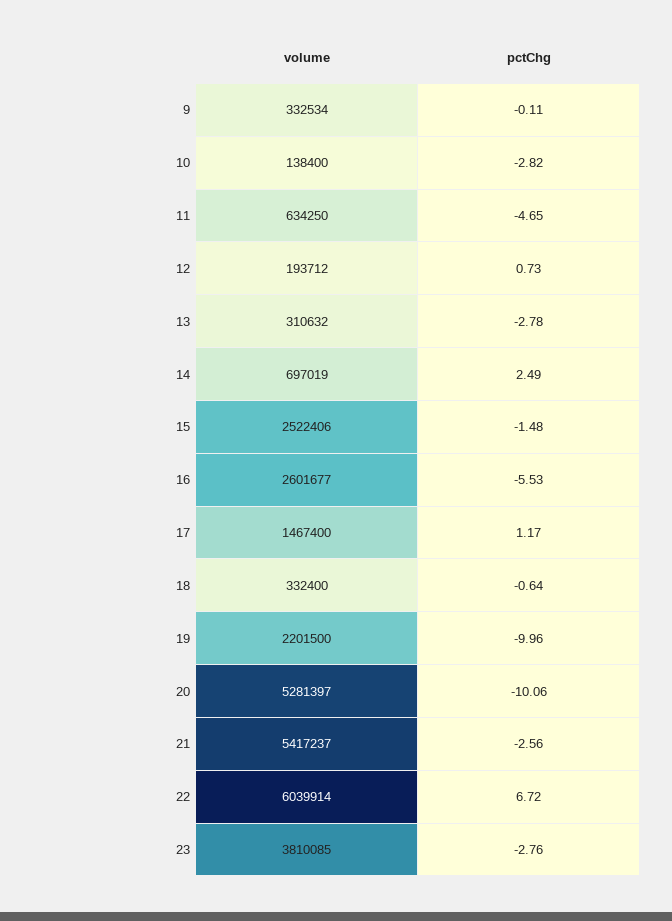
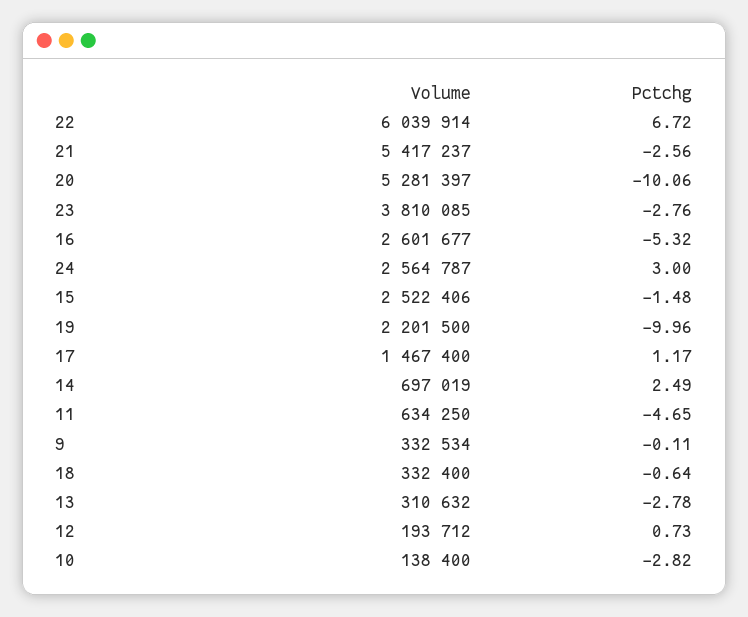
  {
    "volume": {
      "9": 332534,
      "10": 138400,
      "11": 634250,
      "12": 193712,
      "13": 310632,
      "14": 697019,
      "15": 2522406,
      "16": 2601677,
      "17": 1467400,
      "18": 332400,
      "19": 2201500,
      "20": 5281397,
      "21": 5417237,
      "22": 6039914,
-     "23": 3810085
+     "23": 3810085,
+     "24": 2564787
    },
    "pctChg": {
      "9": -0.11,
      "10": -2.82,
      "11": -4.65,
      "12": 0.73,
      "13": -2.78,
      "14": 2.49,
      "15": -1.48,
-     "16": -5.53,
+     "16": -5.32,
      "17": 1.17,
      "18": -0.64,
      "19": -9.96,
      "20": -10.06,
      "21": -2.56,
      "22": 6.72,
-     "23": -2.76
+     "23": -2.76,
+     "24": 3
    }
  }

